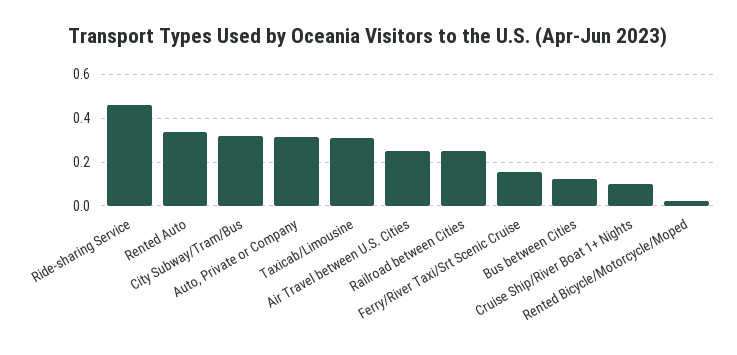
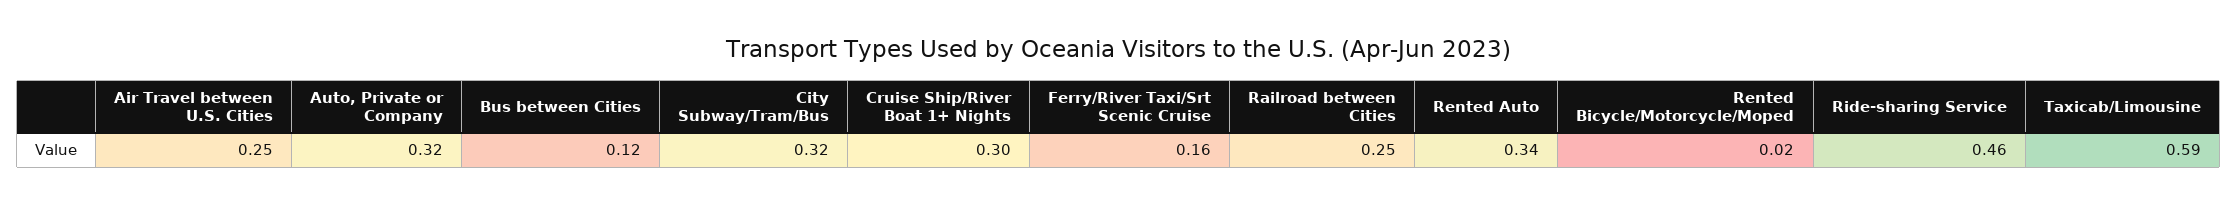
  {
    "Ride-sharing Service": 0.46,
    "Rented Auto": 0.34,
    "City Subway/Tram/Bus": 0.32,
    "Auto, Private or Company": 0.32,
-   "Taxicab/Limousine": 0.3,
+   "Taxicab/Limousine": 0.59,
    "Air Travel between U.S. Cities": 0.25,
    "Railroad between Cities": 0.25,
    "Ferry/River Taxi/Srt Scenic Cruise": 0.16,
    "Bus between Cities": 0.12,
-   "Cruise Ship/River Boat 1+ Nights": 0.1,
+   "Cruise Ship/River Boat 1+ Nights": 0.3,
    "Rented Bicycle/Motorcycle/Moped": 0.02
  }

